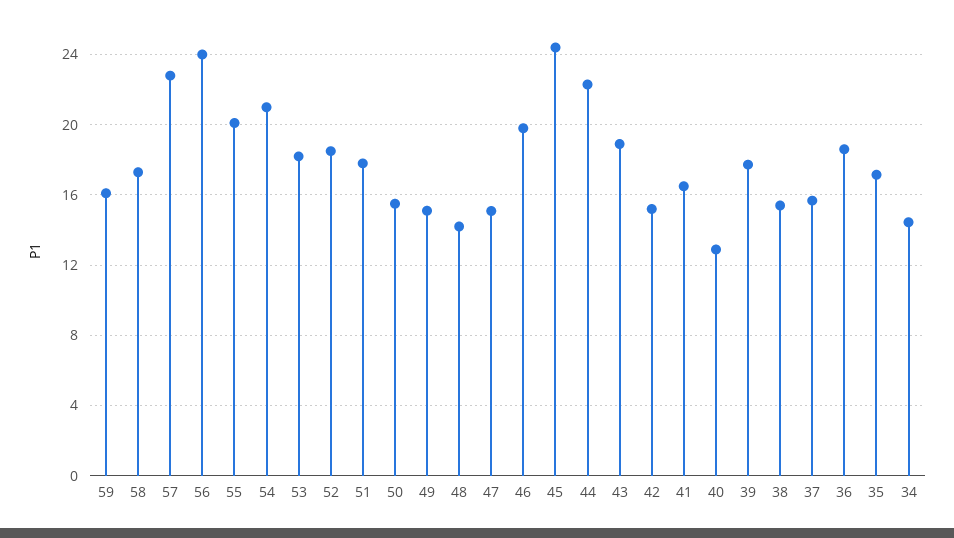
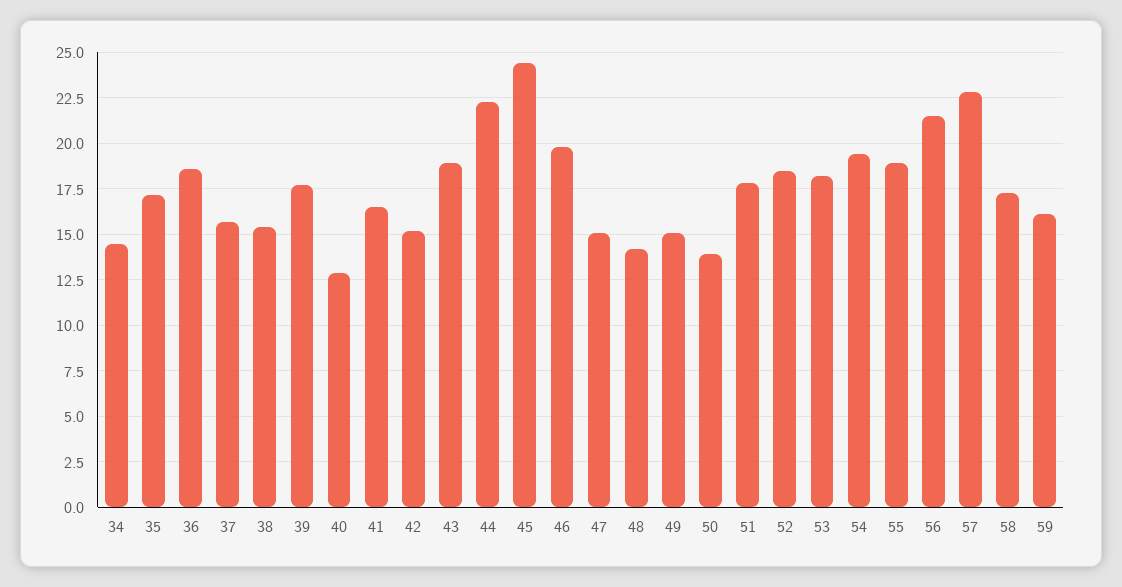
  {
    "59": 16,
    "58": 17.5,
    "57": 23,
-   "56": 24,
+   "56": 21.5,
-   "55": 20,
+   "55": 19,
-   "54": 21,
+   "54": 19.5,
    "53": 18,
    "52": 18.5,
    "51": 18,
-   "50": 15.5,
+   "50": 14,
    "49": 15,
    "48": 14,
    "47": 15,
    "46": 20,
    "45": 24.5,
    "44": 22.5,
    "43": 19,
    "42": 15,
    "41": 16.5,
    "40": 13,
    "39": 17.5,
    "38": 15.5,
    "37": 15.5,
    "36": 18.5,
    "35": 17,
    "34": 14.5
  }

